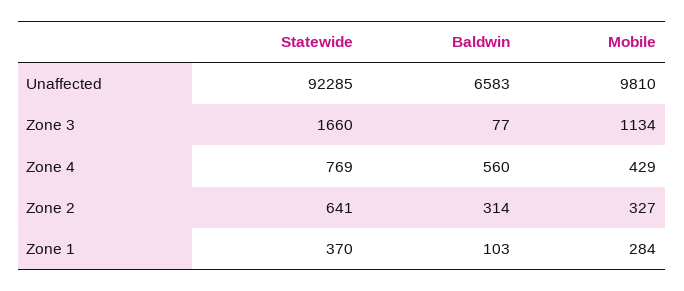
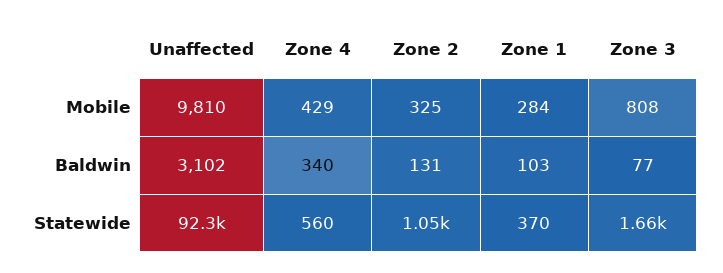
  {
    "Statewide": {
      "Unaffected": 92285,
      "Zone 3": 1660,
-     "Zone 4": 769,
+     "Zone 4": 560,
-     "Zone 2": 641,
+     "Zone 2": 1050,
      "Zone 1": 370
    },
    "Baldwin": {
-     "Unaffected": 6583,
+     "Unaffected": 3102,
      "Zone 3": 77,
-     "Zone 4": 560,
+     "Zone 4": 340,
-     "Zone 2": 314,
+     "Zone 2": 131,
      "Zone 1": 103
    },
    "Mobile": {
      "Unaffected": 9810,
-     "Zone 3": 1134,
+     "Zone 3": 808,
      "Zone 4": 429,
-     "Zone 2": 327,
+     "Zone 2": 325,
      "Zone 1": 284
    }
  }

